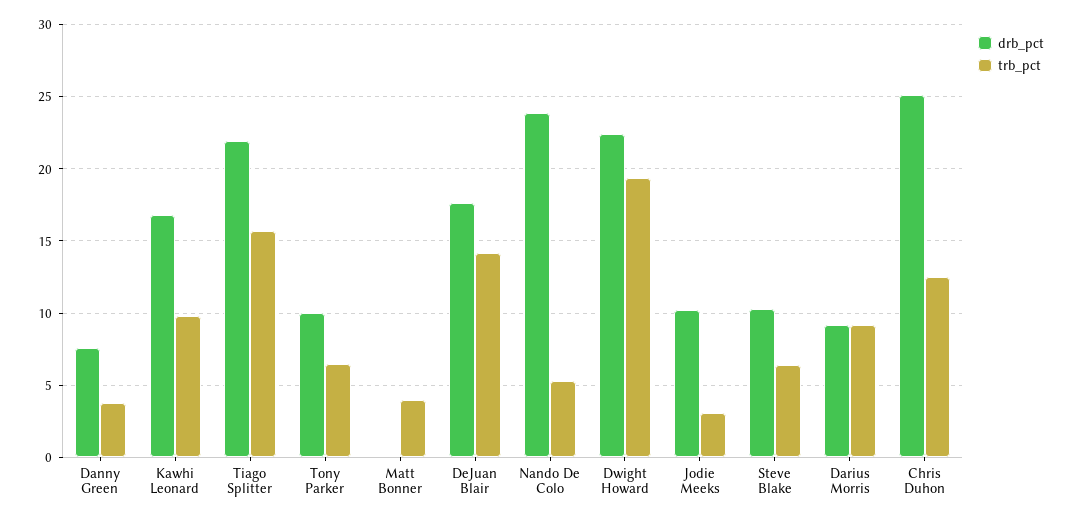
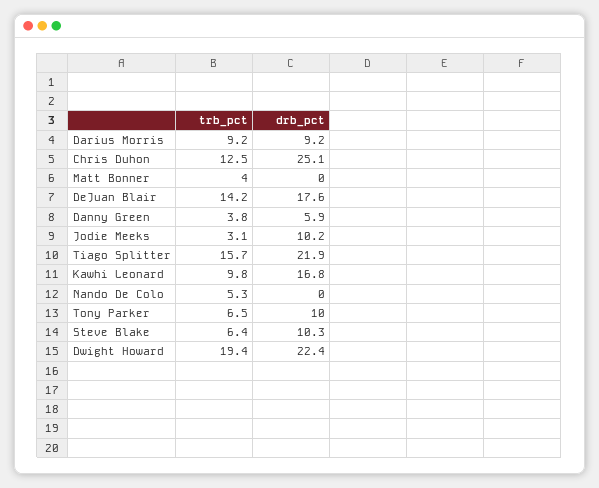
  {
    "drb_pct": {
-     "Danny Green": 7.5,
+     "Danny Green": 5.9,
      "Kawhi Leonard": 16.8,
      "Tiago Splitter": 21.9,
      "Tony Parker": 10,
      "Matt Bonner": 0,
      "DeJuan Blair": 17.6,
-     "Nando De Colo": 24,
+     "Nando De Colo": 0,
      "Dwight Howard": 22.4,
      "Jodie Meeks": 10.2,
      "Steve Blake": 10.3,
      "Darius Morris": 9.2,
      "Chris Duhon": 25.1
    },
    "trb_pct": {
      "Danny Green": 3.8,
      "Kawhi Leonard": 9.8,
      "Tiago Splitter": 15.7,
      "Tony Parker": 6.5,
      "Matt Bonner": 4,
      "DeJuan Blair": 14.2,
      "Nando De Colo": 5.3,
      "Dwight Howard": 19.4,
      "Jodie Meeks": 3.1,
      "Steve Blake": 6.4,
      "Darius Morris": 9.2,
      "Chris Duhon": 12.5
    }
  }

